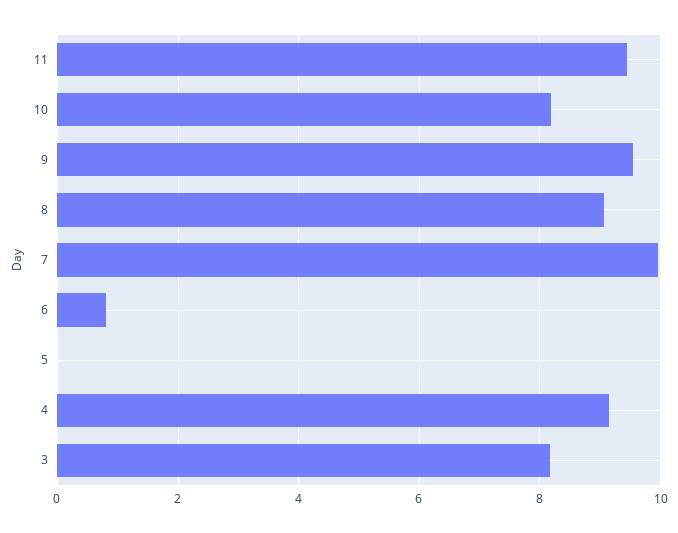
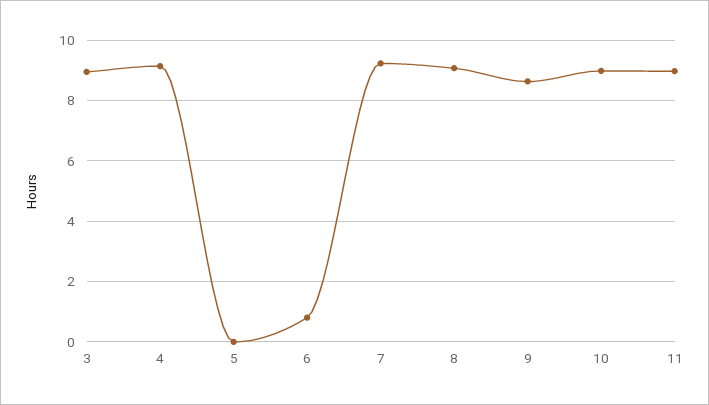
  {
-   "11": 9.4,
+   "11": 9,
-   "10": 8.2,
+   "10": 9,
-   "9": 9.6,
+   "9": 8.6,
    "8": 9,
-   "7": 10,
+   "7": 9.2,
    "6": 0.8,
    "5": 0,
    "4": 9.2,
-   "3": 8.2
+   "3": 9
  }

